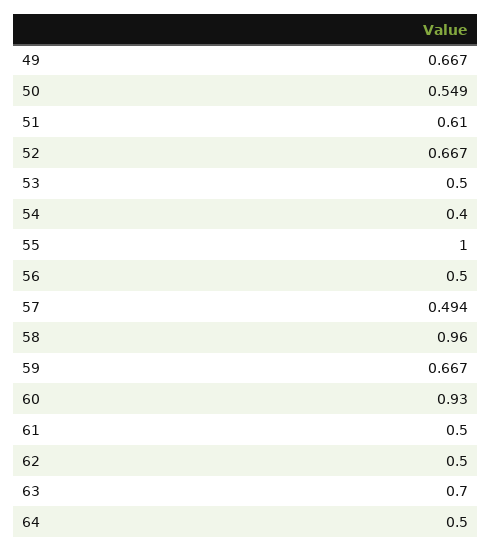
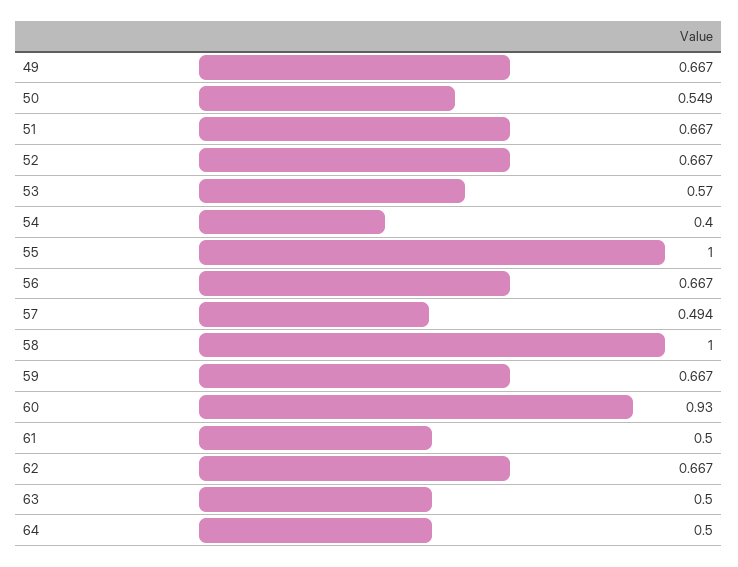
  {
    "49": 0.667,
    "50": 0.549,
-   "51": 0.61,
+   "51": 0.667,
    "52": 0.667,
-   "53": 0.5,
+   "53": 0.57,
    "54": 0.4,
    "55": 1,
-   "56": 0.5,
+   "56": 0.667,
    "57": 0.494,
-   "58": 0.96,
+   "58": 1,
    "59": 0.667,
    "60": 0.93,
    "61": 0.5,
-   "62": 0.5,
+   "62": 0.667,
-   "63": 0.7,
+   "63": 0.5,
    "64": 0.5
  }

